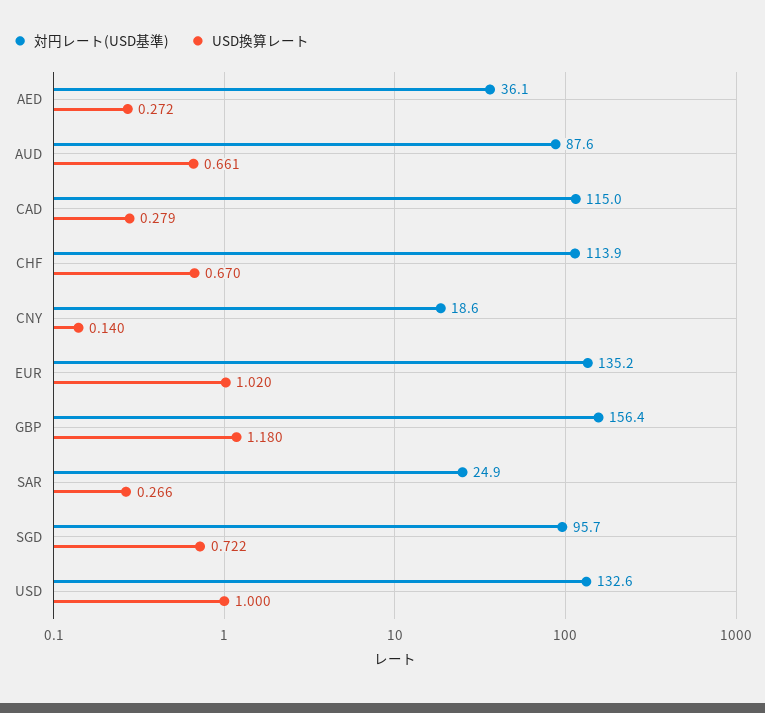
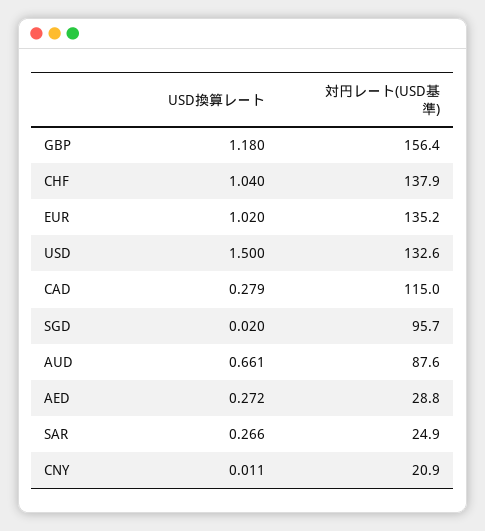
  {
    "対円レート(USD基準)": {
-     "AED": 36.1,
+     "AED": 28.8,
      "AUD": 87.6,
      "CAD": 115,
-     "CHF": 113.9,
+     "CHF": 137.9,
-     "CNY": 18.6,
+     "CNY": 20.9,
      "EUR": 135.2,
      "GBP": 156.4,
      "SAR": 24.9,
      "SGD": 95.7,
      "USD": 132.6
    },
    "USD換算レート": {
      "AED": 0.272,
      "AUD": 0.661,
      "CAD": 0.279,
-     "CHF": 0.67,
+     "CHF": 1.04,
-     "CNY": 0.14,
+     "CNY": 0.011,
      "EUR": 1.02,
      "GBP": 1.18,
      "SAR": 0.266,
-     "SGD": 0.722,
+     "SGD": 0.02,
-     "USD": 1
+     "USD": 1.5
    }
  }

